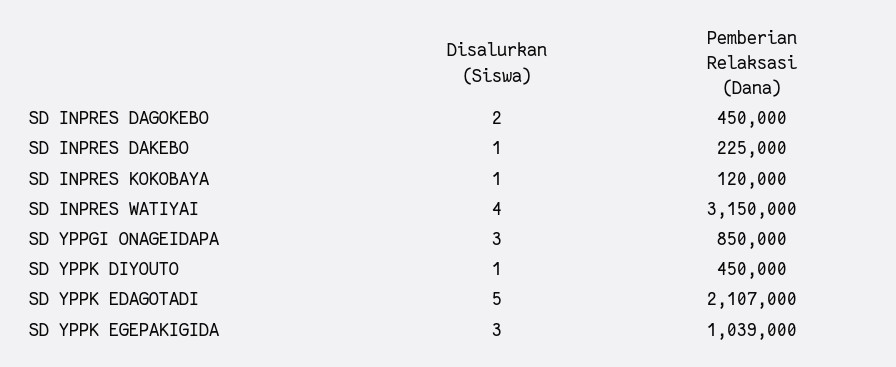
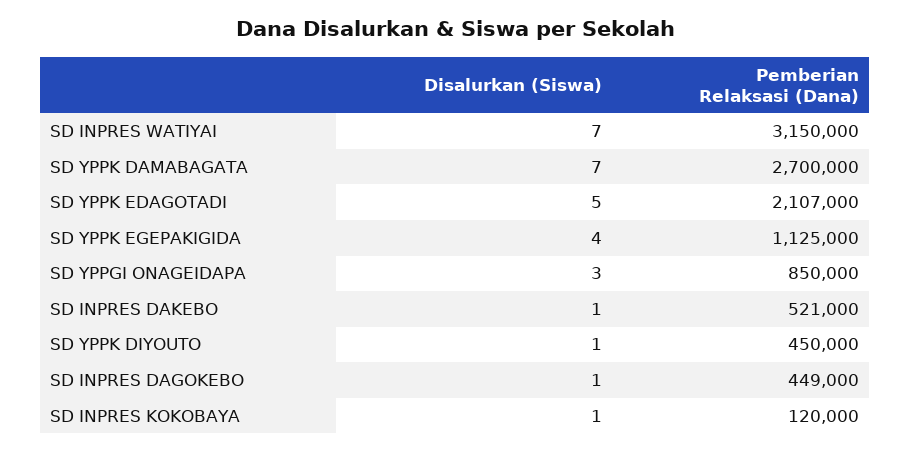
  {
    "Disalurkan (Siswa)": {
-     "SD INPRES DAGOKEBO": 2,
+     "SD INPRES DAGOKEBO": 1,
      "SD INPRES DAKEBO": 1,
      "SD INPRES KOKOBAYA": 1,
-     "SD INPRES WATIYAI": 4,
+     "SD INPRES WATIYAI": 7,
      "SD YPPGI ONAGEIDAPA": 3,
      "SD YPPK DIYOUTO": 1,
      "SD YPPK EDAGOTADI": 5,
-     "SD YPPK EGEPAKIGIDA": 3
+     "SD YPPK EGEPAKIGIDA": 4,
+     "SD YPPK DAMABAGATA": 7
    },
    "Pemberian Relaksasi (Dana)": {
-     "SD INPRES DAGOKEBO": 450000,
+     "SD INPRES DAGOKEBO": 449000,
-     "SD INPRES DAKEBO": 225000,
+     "SD INPRES DAKEBO": 521000,
      "SD INPRES KOKOBAYA": 120000,
      "SD INPRES WATIYAI": 3150000,
      "SD YPPGI ONAGEIDAPA": 850000,
      "SD YPPK DIYOUTO": 450000,
      "SD YPPK EDAGOTADI": 2107000,
-     "SD YPPK EGEPAKIGIDA": 1039000
+     "SD YPPK EGEPAKIGIDA": 1125000,
+     "SD YPPK DAMABAGATA": 2700000
    }
  }

